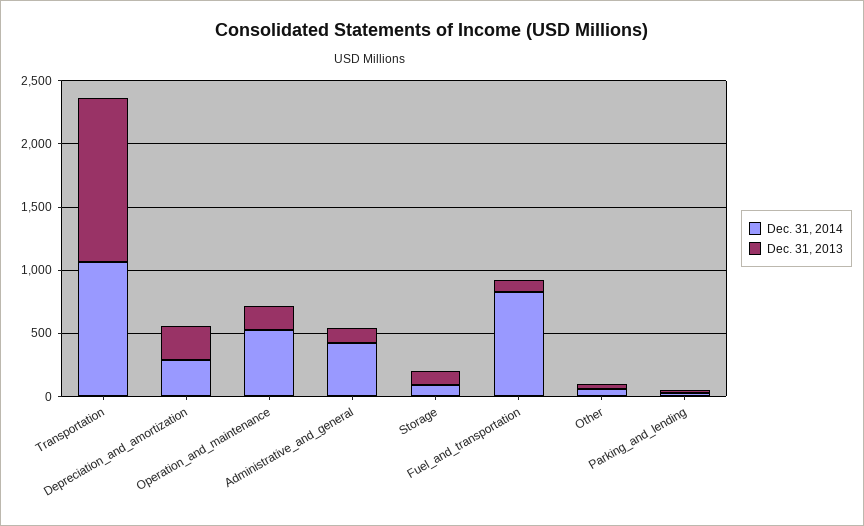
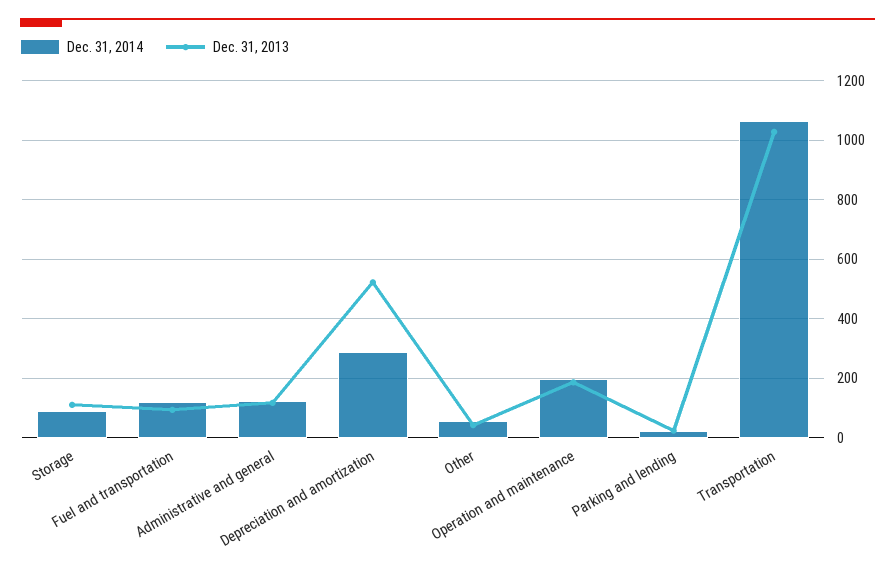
  {
    "Dec. 31, 2014": {
      "Transportation": 1075,
      "Depreciation_and_amortization": 300,
-     "Operation_and_maintenance": 500,
+     "Operation_and_maintenance": 200,
-     "Administrative_and_general": 400,
+     "Administrative_and_general": 125,
      "Storage": 100,
-     "Fuel_and_transportation": 800,
+     "Fuel_and_transportation": 125,
      "Other": 50,
      "Parking_and_lending": 25
    },
    "Dec. 31, 2013": {
-     "Transportation": 1300,
+     "Transportation": 1025,
-     "Depreciation_and_amortization": 300,
+     "Depreciation_and_amortization": 525,
      "Operation_and_maintenance": 175,
      "Administrative_and_general": 125,
      "Storage": 100,
      "Fuel_and_transportation": 100,
      "Other": 50,
      "Parking_and_lending": 25
    }
  }

